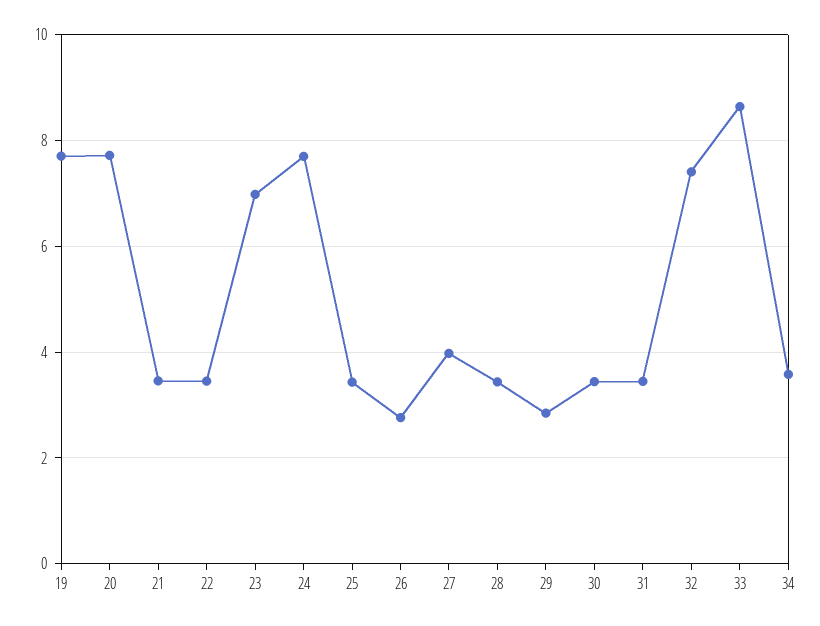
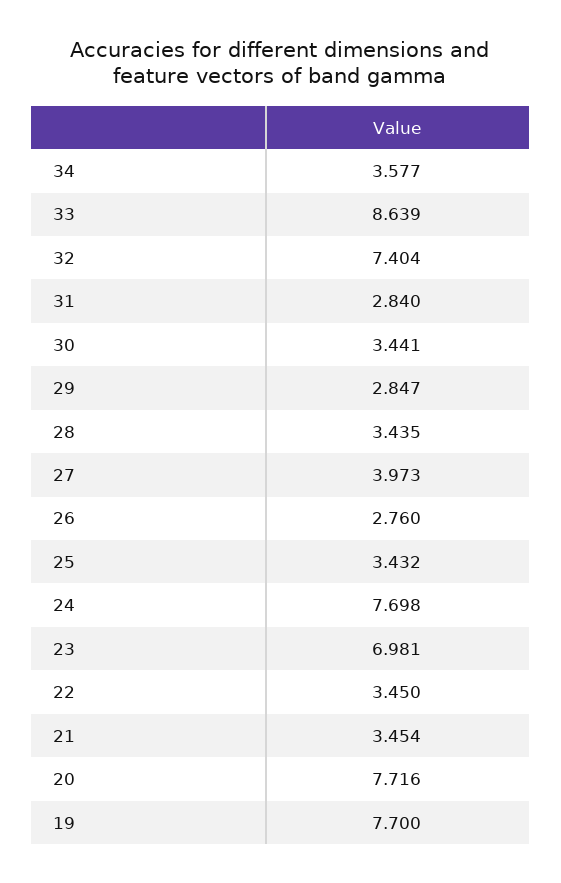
  {
    "19": 7.7,
    "20": 7.716,
    "21": 3.454,
    "22": 3.45,
    "23": 6.981,
    "24": 7.698,
    "25": 3.432,
    "26": 2.76,
    "27": 3.973,
    "28": 3.435,
    "29": 2.847,
    "30": 3.441,
-   "31": 3.4,
+   "31": 2.84,
    "32": 7.404,
    "33": 8.639,
    "34": 3.577
  }

